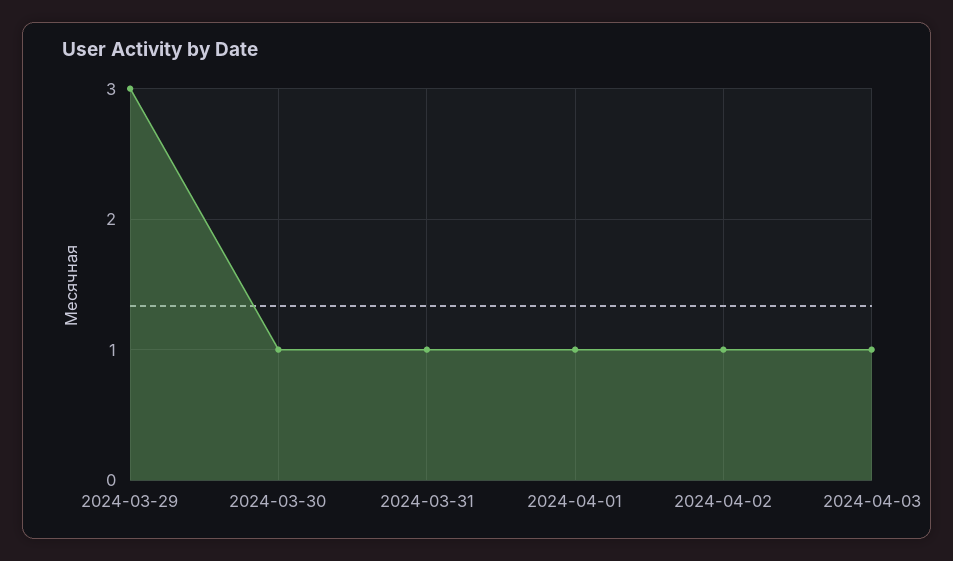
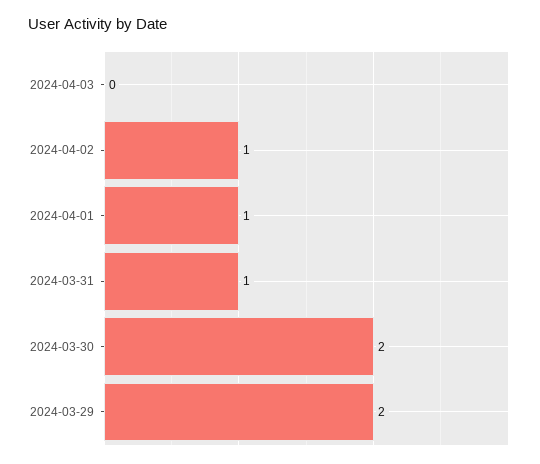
  {
-   "2024-03-29": 3,
+   "2024-03-29": 2,
-   "2024-03-30": 1,
+   "2024-03-30": 2,
    "2024-03-31": 1,
    "2024-04-01": 1,
    "2024-04-02": 1,
-   "2024-04-03": 1
+   "2024-04-03": 0
  }

